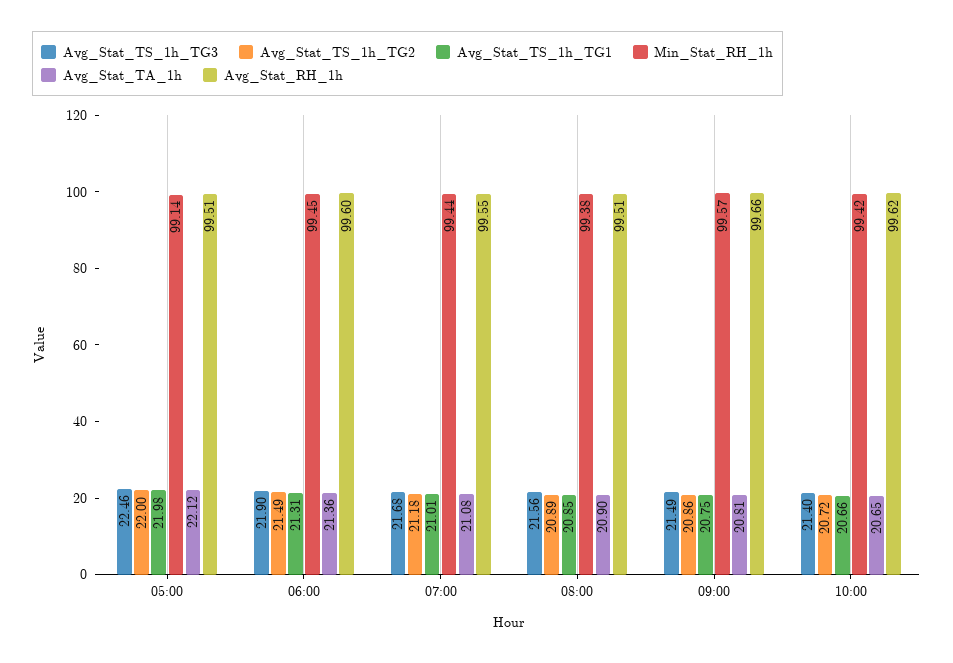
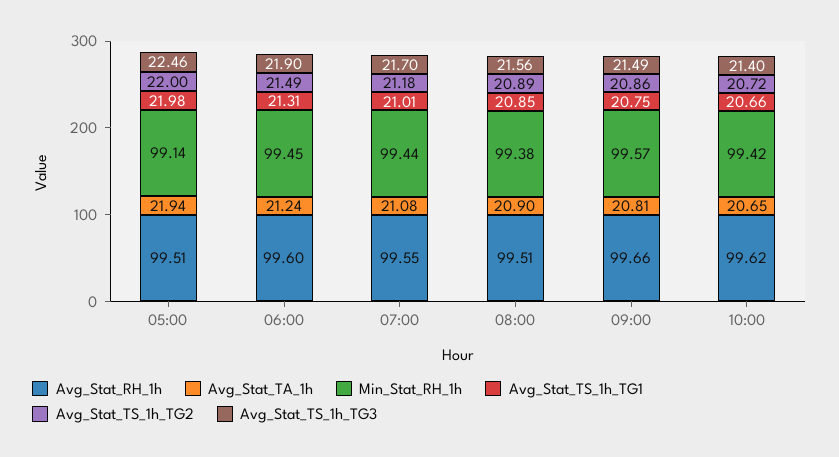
  {
    "Avg_Stat_TS_1h_TG3": {
      "05:00": 22.46,
      "06:00": 21.9,
-     "07:00": 21.68,
+     "07:00": 21.7,
      "08:00": 21.56,
      "09:00": 21.49,
      "10:00": 21.4
    },
    "Avg_Stat_TS_1h_TG2": {
      "05:00": 22,
      "06:00": 21.49,
      "07:00": 21.18,
      "08:00": 20.89,
      "09:00": 20.86,
      "10:00": 20.72
    },
    "Avg_Stat_TS_1h_TG1": {
      "05:00": 21.98,
      "06:00": 21.31,
      "07:00": 21.01,
      "08:00": 20.85,
      "09:00": 20.75,
      "10:00": 20.66
    },
    "Min_Stat_RH_1h": {
      "05:00": 99.14,
      "06:00": 99.45,
      "07:00": 99.44,
      "08:00": 99.38,
      "09:00": 99.57,
      "10:00": 99.42
    },
    "Avg_Stat_TA_1h": {
-     "05:00": 22.12,
+     "05:00": 21.94,
-     "06:00": 21.36,
+     "06:00": 21.24,
      "07:00": 21.08,
      "08:00": 20.9,
      "09:00": 20.81,
      "10:00": 20.65
    },
    "Avg_Stat_RH_1h": {
      "05:00": 99.51,
      "06:00": 99.6,
      "07:00": 99.55,
      "08:00": 99.51,
      "09:00": 99.66,
      "10:00": 99.62
    }
  }

